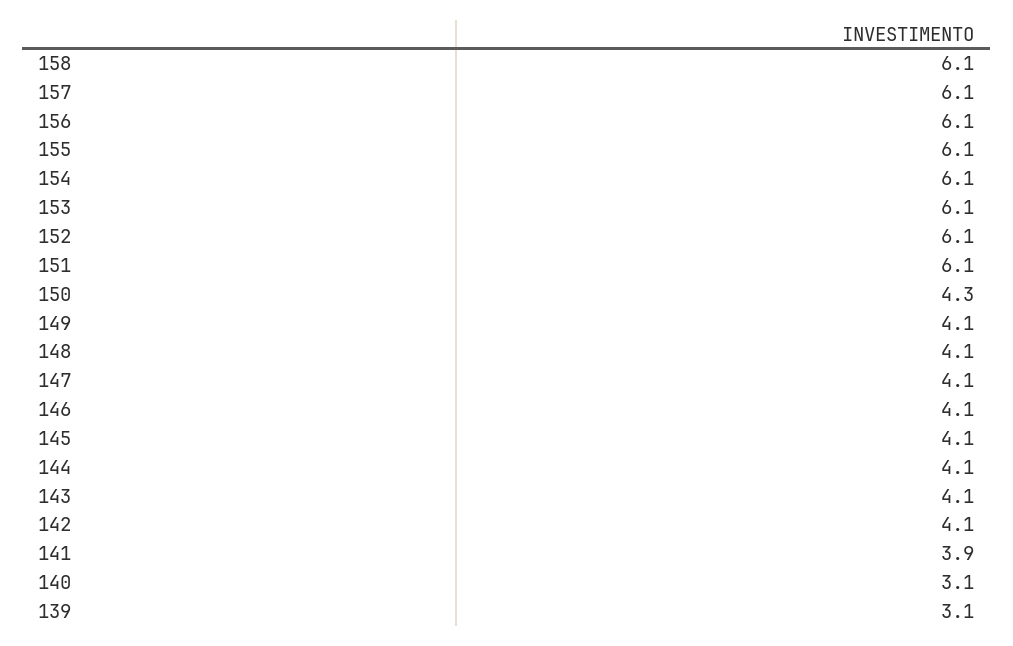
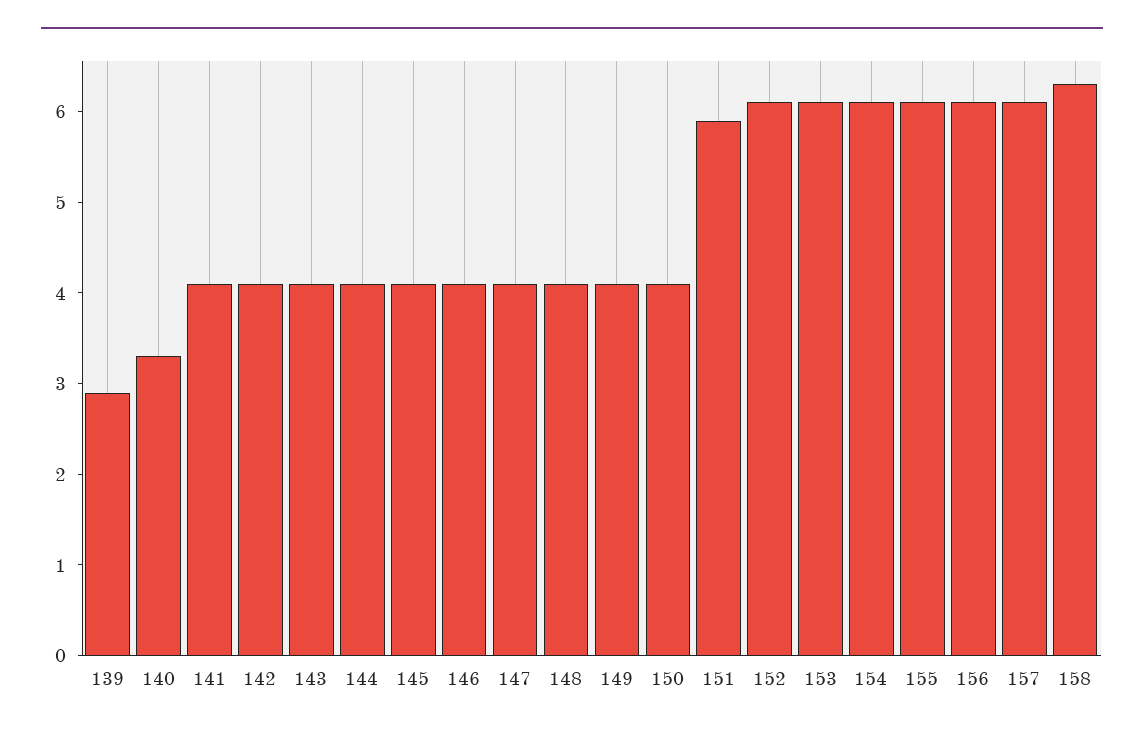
  {
-   "158": 6.1,
+   "158": 6.3,
    "157": 6.1,
    "156": 6.1,
    "155": 6.1,
    "154": 6.1,
    "153": 6.1,
    "152": 6.1,
-   "151": 6.1,
+   "151": 5.9,
-   "150": 4.3,
+   "150": 4.1,
    "149": 4.1,
    "148": 4.1,
    "147": 4.1,
    "146": 4.1,
    "145": 4.1,
    "144": 4.1,
    "143": 4.1,
    "142": 4.1,
-   "141": 3.9,
+   "141": 4.1,
-   "140": 3.1,
+   "140": 3.3,
-   "139": 3.1
+   "139": 2.9
  }

